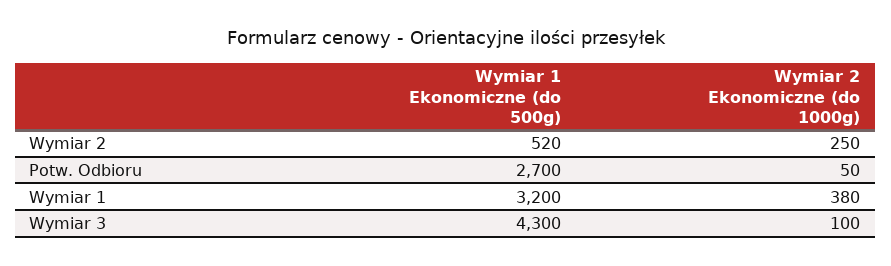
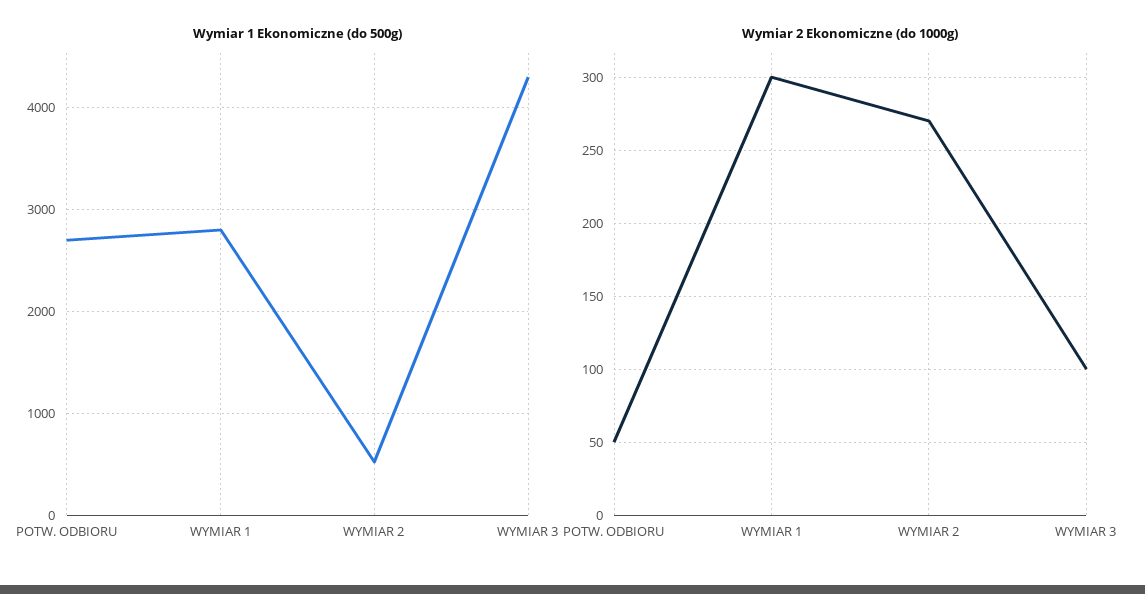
  {
    "Wymiar 1 Ekonomiczne (do 500g)": {
      "Wymiar 2": 520,
      "Potw. Odbioru": 2700,
-     "Wymiar 1": 3200,
+     "Wymiar 1": 2800,
      "Wymiar 3": 4300
    },
    "Wymiar 2 Ekonomiczne (do 1000g)": {
-     "Wymiar 2": 250,
+     "Wymiar 2": 270,
      "Potw. Odbioru": 50,
-     "Wymiar 1": 380,
+     "Wymiar 1": 300,
      "Wymiar 3": 100
    }
  }

